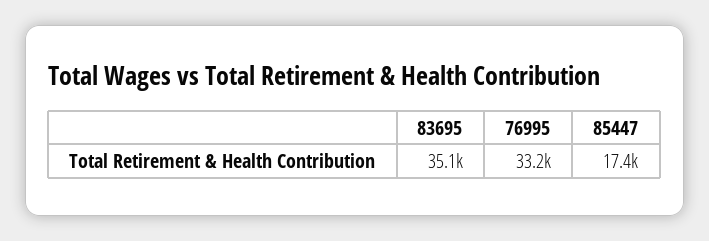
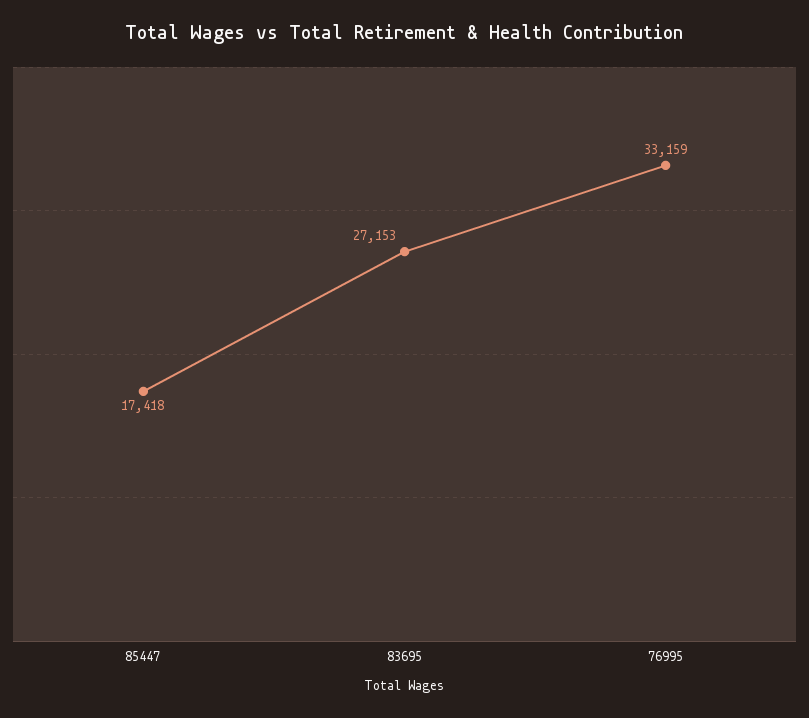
  {
-   "83695": 35100,
+   "83695": 27153,
    "76995": 33159,
    "85447": 17418
  }

